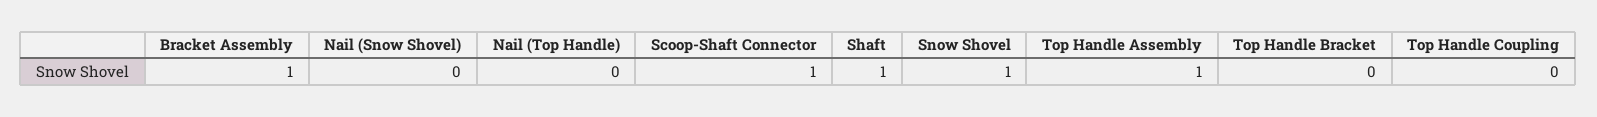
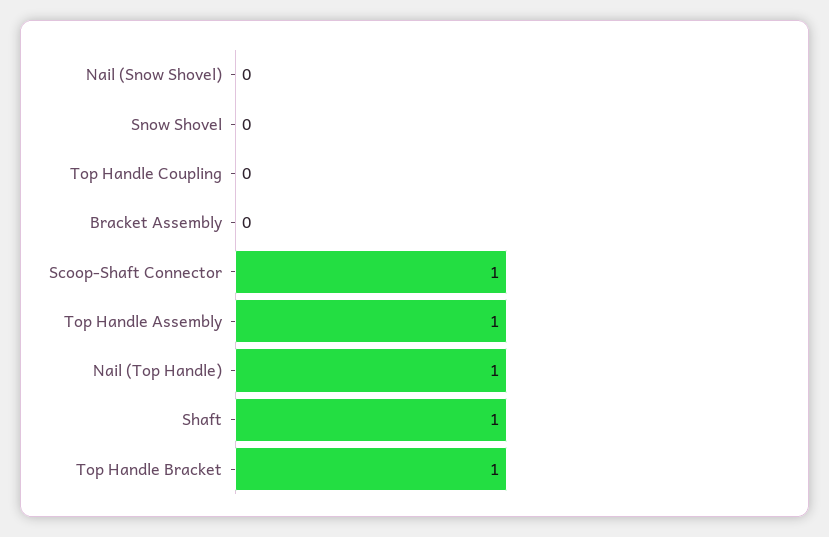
  {
-   "Bracket Assembly": 1,
+   "Bracket Assembly": 0,
    "Nail (Snow Shovel)": 0,
-   "Nail (Top Handle)": 0,
+   "Nail (Top Handle)": 1,
    "Scoop-Shaft Connector": 1,
    "Shaft": 1,
-   "Snow Shovel": 1,
+   "Snow Shovel": 0,
    "Top Handle Assembly": 1,
-   "Top Handle Bracket": 0,
+   "Top Handle Bracket": 1,
    "Top Handle Coupling": 0
  }

